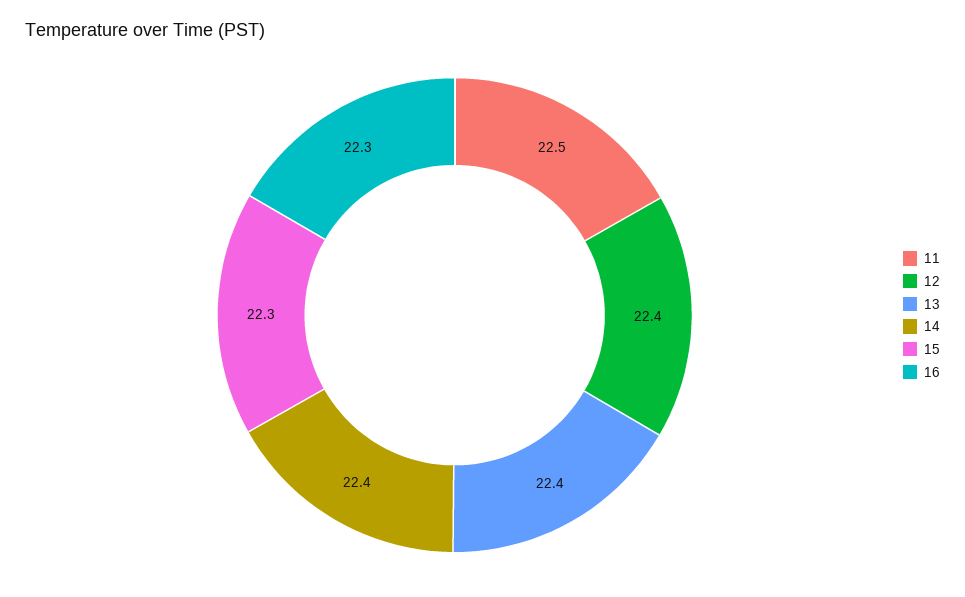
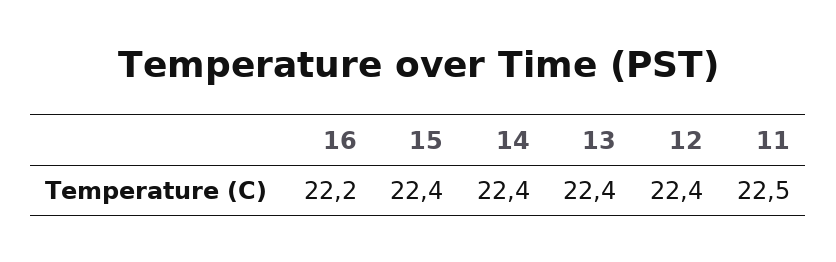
  {
    "11": 22.5,
    "12": 22.4,
    "13": 22.4,
    "14": 22.4,
-   "15": 22.3,
+   "15": 22.4,
-   "16": 22.3
+   "16": 22.2
  }

